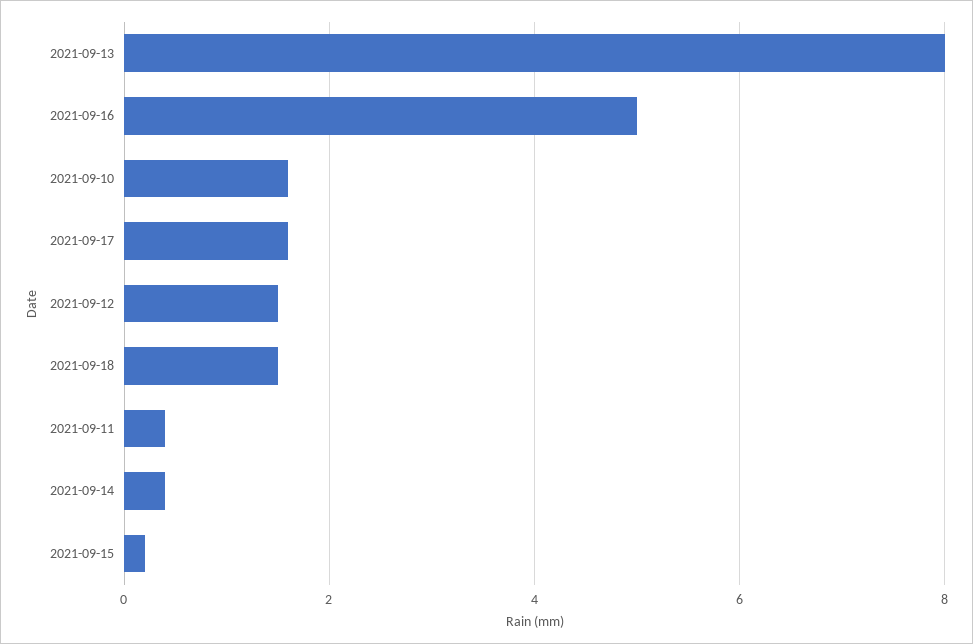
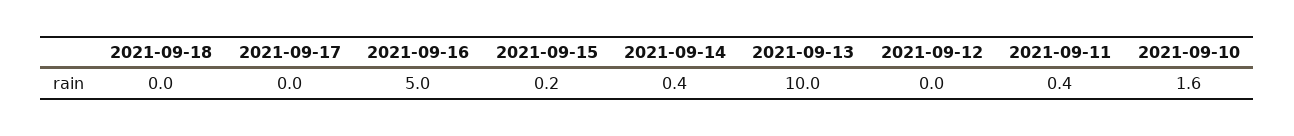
  {
-   "2021-09-13": 8,
+   "2021-09-13": 10,
    "2021-09-16": 5,
    "2021-09-10": 1.6,
-   "2021-09-17": 1.5,
+   "2021-09-17": 0,
-   "2021-09-12": 1.5,
+   "2021-09-12": 0,
-   "2021-09-18": 1.5,
+   "2021-09-18": 0,
    "2021-09-11": 0.4,
    "2021-09-14": 0.4,
    "2021-09-15": 0.2
  }

